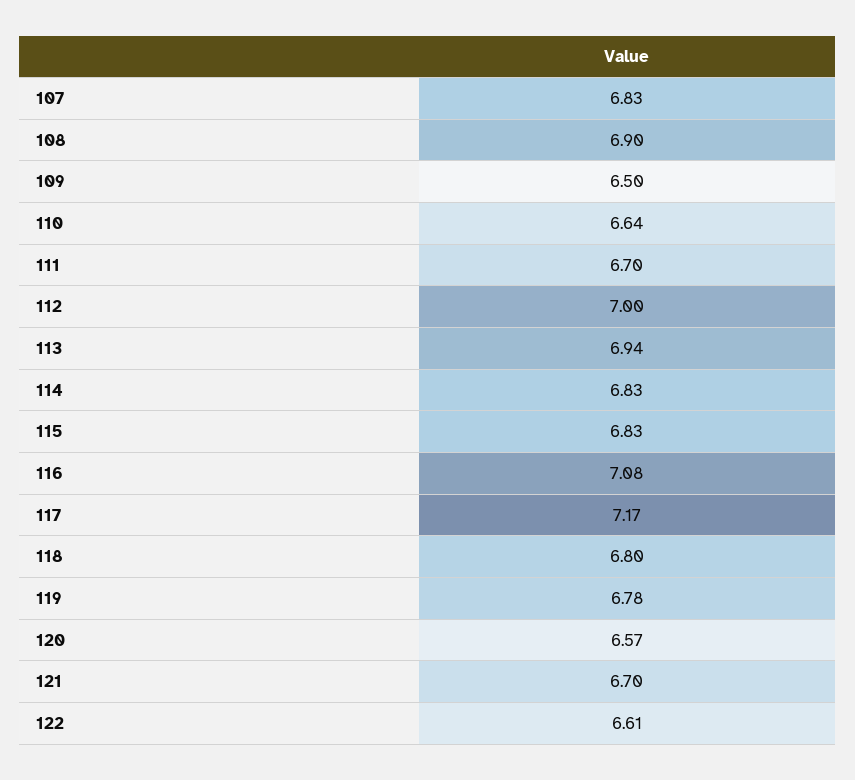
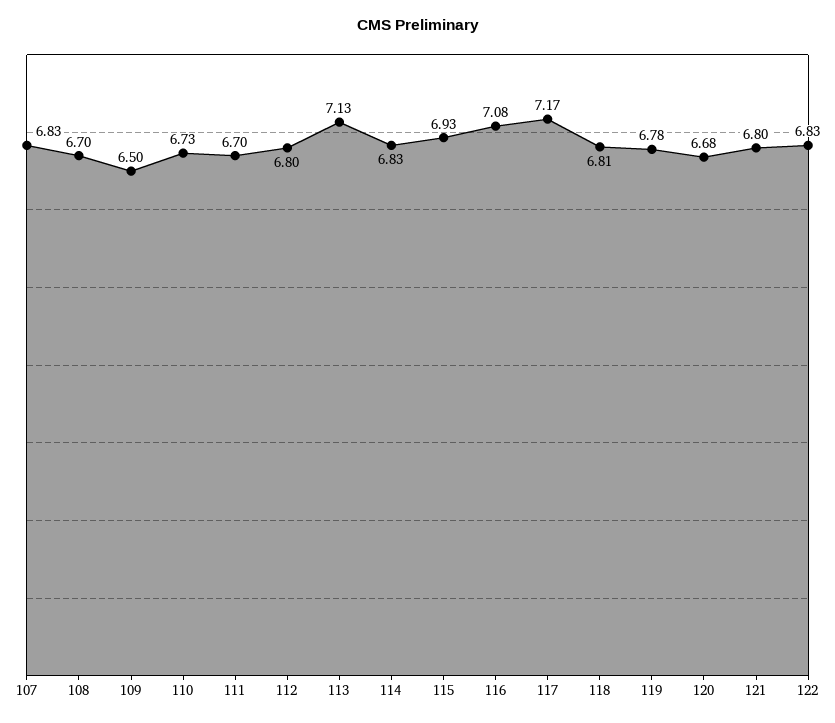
  {
    "107": 6.83,
-   "108": 6.9,
+   "108": 6.7,
    "109": 6.5,
-   "110": 6.64,
+   "110": 6.73,
    "111": 6.7,
-   "112": 7,
+   "112": 6.8,
-   "113": 6.94,
+   "113": 7.13,
    "114": 6.83,
-   "115": 6.83,
+   "115": 6.93,
    "116": 7.08,
    "117": 7.17,
-   "118": 6.8,
+   "118": 6.81,
    "119": 6.78,
-   "120": 6.57,
+   "120": 6.68,
-   "121": 6.7,
+   "121": 6.8,
-   "122": 6.61
+   "122": 6.83
  }

